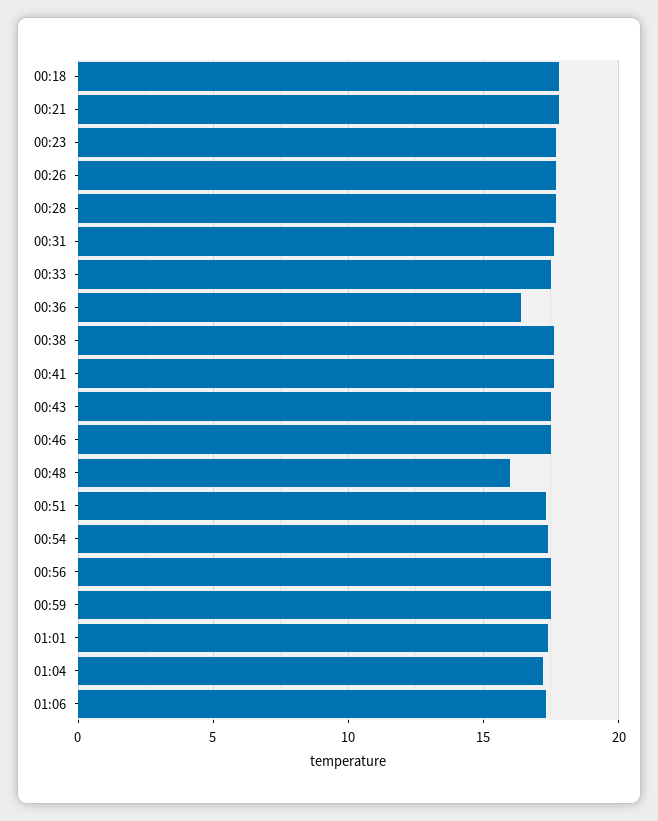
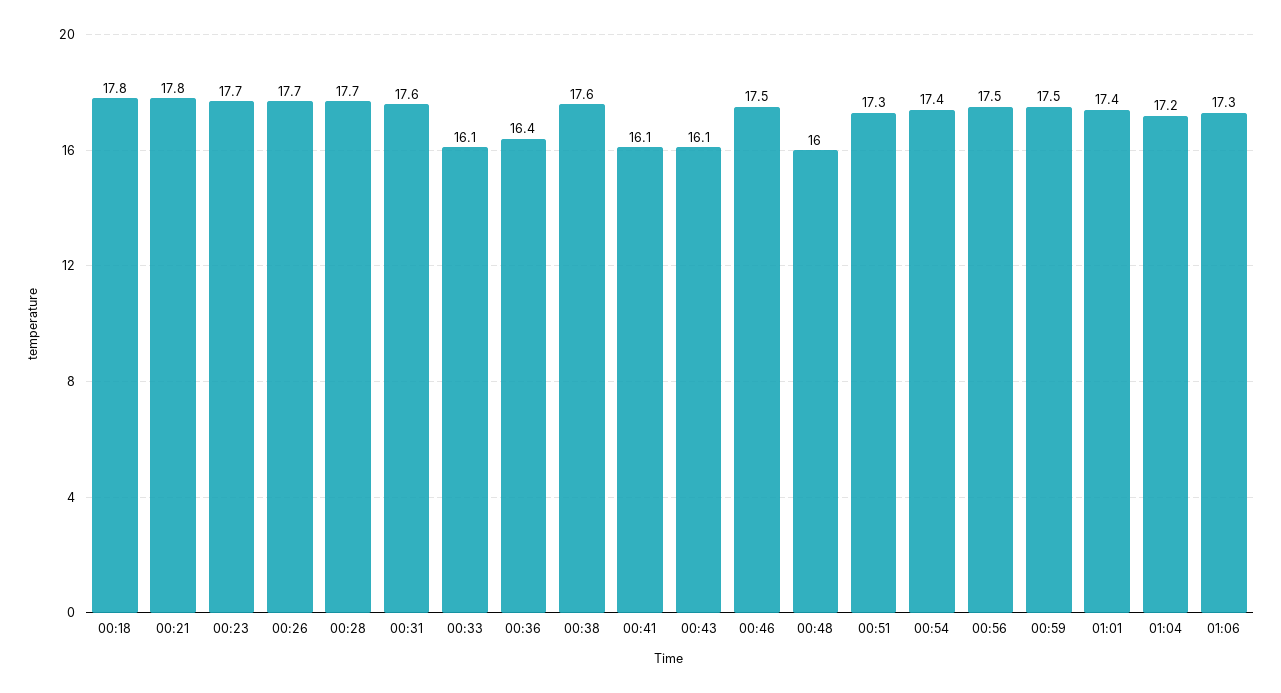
  {
    "00:18": 17.8,
    "00:21": 17.8,
    "00:23": 17.7,
    "00:26": 17.7,
    "00:28": 17.7,
    "00:31": 17.6,
-   "00:33": 17.5,
+   "00:33": 16.1,
    "00:36": 16.4,
    "00:38": 17.6,
-   "00:41": 17.5,
+   "00:41": 16.1,
-   "00:43": 17.5,
+   "00:43": 16.1,
    "00:46": 17.5,
    "00:48": 16,
    "00:51": 17.3,
    "00:54": 17.4,
    "00:56": 17.5,
    "00:59": 17.5,
    "01:01": 17.4,
    "01:04": 17.2,
    "01:06": 17.3
  }

